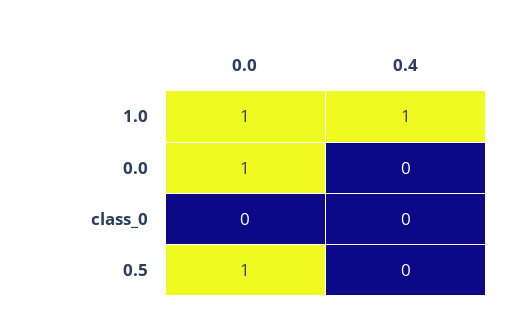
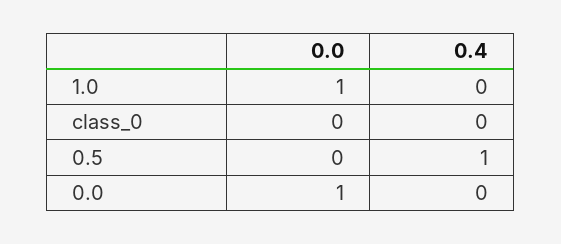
  {
    "0.0": {
      "1.0": 1,
      "0.0": 1,
      "class_0": 0,
-     "0.5": 1
+     "0.5": 0
    },
    "0.4": {
-     "1.0": 1,
+     "1.0": 0,
      "0.0": 0,
      "class_0": 0,
-     "0.5": 0
+     "0.5": 1
    }
  }

